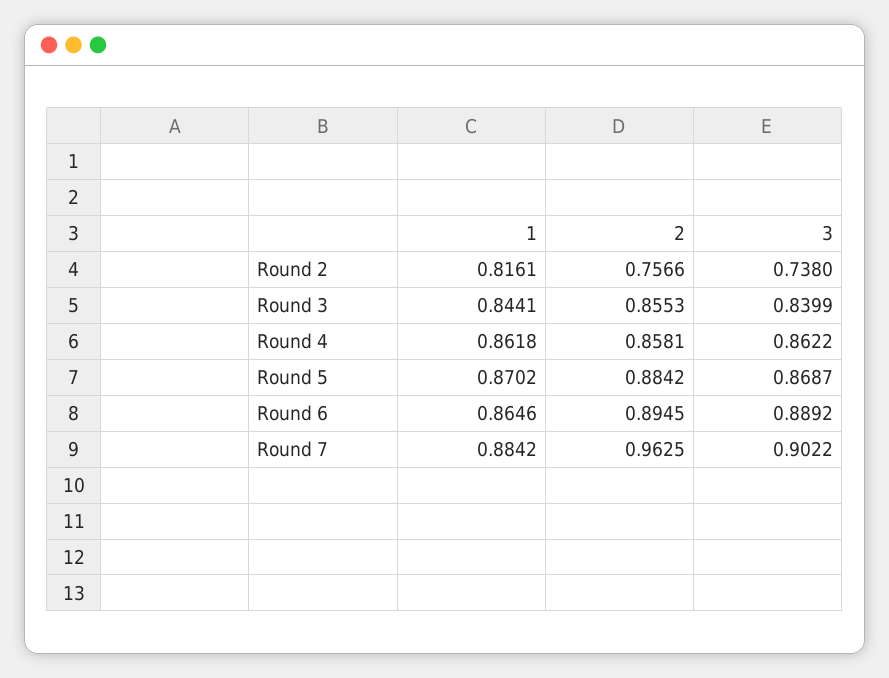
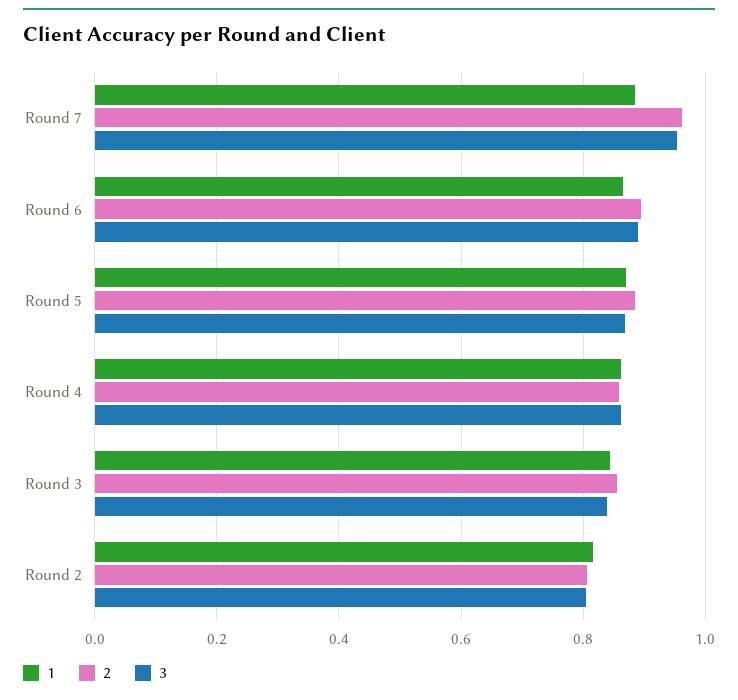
  {
    "1": {
      "Round 2": 0.8161,
      "Round 3": 0.8441,
      "Round 4": 0.8618,
      "Round 5": 0.8702,
      "Round 6": 0.8646,
      "Round 7": 0.8842
    },
    "2": {
-     "Round 2": 0.7566,
+     "Round 2": 0.8,
      "Round 3": 0.8553,
      "Round 4": 0.8581,
      "Round 5": 0.8842,
      "Round 6": 0.8945,
      "Round 7": 0.9625
    },
    "3": {
-     "Round 2": 0.738,
+     "Round 2": 0.8,
      "Round 3": 0.8399,
      "Round 4": 0.8622,
      "Round 5": 0.8687,
      "Round 6": 0.8892,
-     "Round 7": 0.9022
+     "Round 7": 0.96
    }
  }

